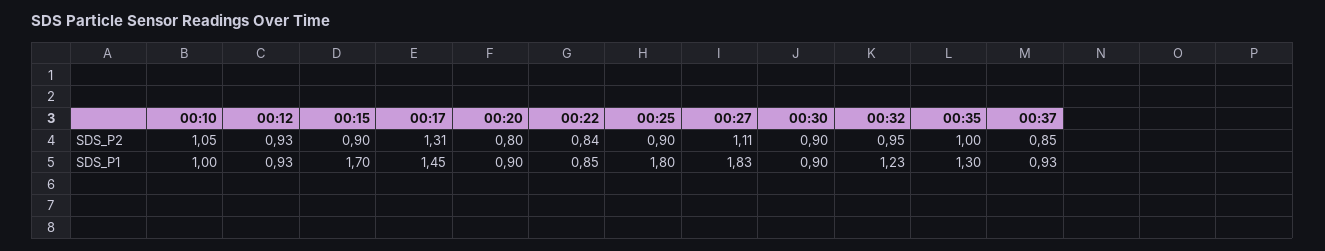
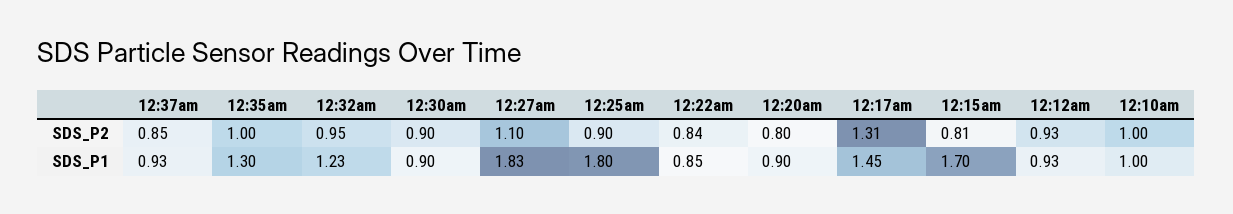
  {
    "00:10": {
-     "SDS_P2": 1.05,
+     "SDS_P2": 1,
      "SDS_P1": 1
    },
    "00:12": {
      "SDS_P2": 0.93,
      "SDS_P1": 0.93
    },
    "00:15": {
-     "SDS_P2": 0.9,
+     "SDS_P2": 0.81,
      "SDS_P1": 1.7
    },
    "00:17": {
      "SDS_P2": 1.31,
      "SDS_P1": 1.45
    },
    "00:20": {
      "SDS_P2": 0.8,
      "SDS_P1": 0.9
    },
    "00:22": {
      "SDS_P2": 0.84,
      "SDS_P1": 0.85
    },
    "00:25": {
      "SDS_P2": 0.9,
      "SDS_P1": 1.8
    },
    "00:27": {
-     "SDS_P2": 1.11,
+     "SDS_P2": 1.1,
      "SDS_P1": 1.83
    },
    "00:30": {
      "SDS_P2": 0.9,
      "SDS_P1": 0.9
    },
    "00:32": {
      "SDS_P2": 0.95,
      "SDS_P1": 1.23
    },
    "00:35": {
      "SDS_P2": 1,
      "SDS_P1": 1.3
    },
    "00:37": {
      "SDS_P2": 0.85,
      "SDS_P1": 0.93
    }
  }

